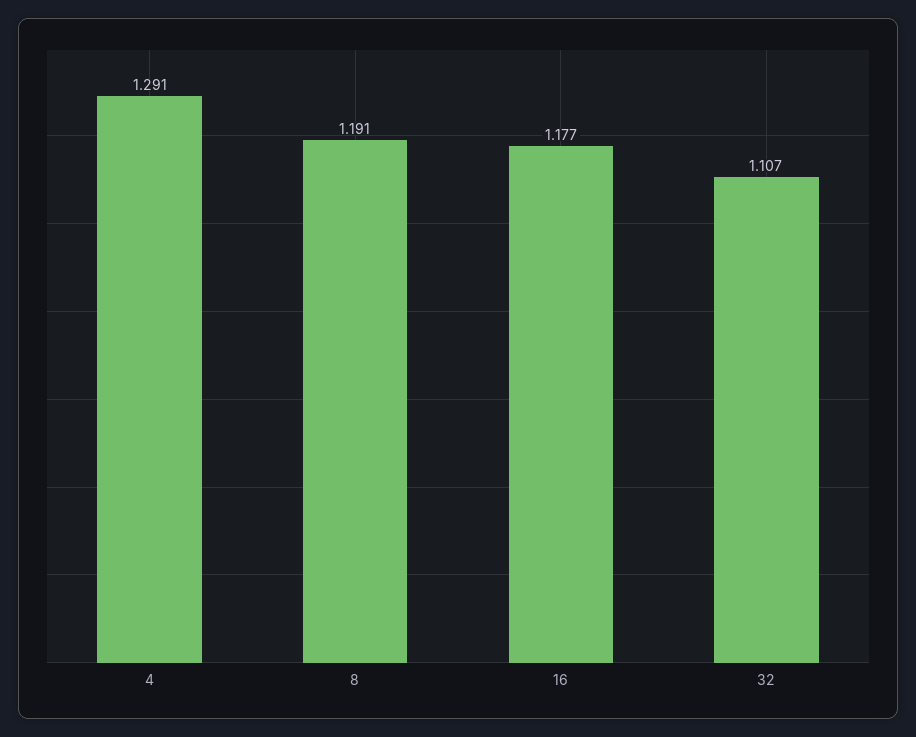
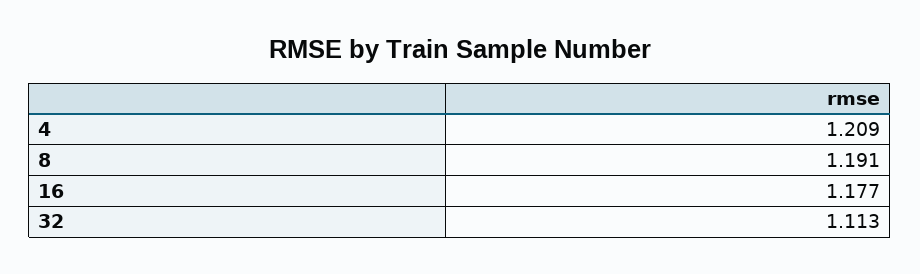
  {
-   "4": 1.291,
+   "4": 1.209,
    "8": 1.191,
    "16": 1.177,
-   "32": 1.107
+   "32": 1.113
  }

